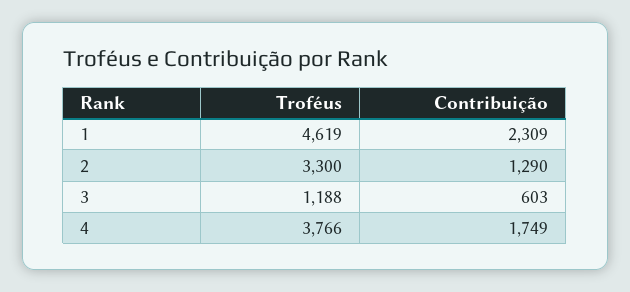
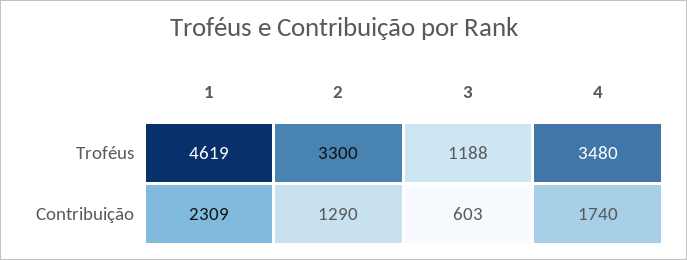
  {
    "Troféus": {
      "1": 4619,
      "2": 3300,
      "3": 1188,
-     "4": 3766
+     "4": 3480
    },
    "Contribuição": {
      "1": 2309,
      "2": 1290,
      "3": 603,
-     "4": 1749
+     "4": 1740
    }
  }

